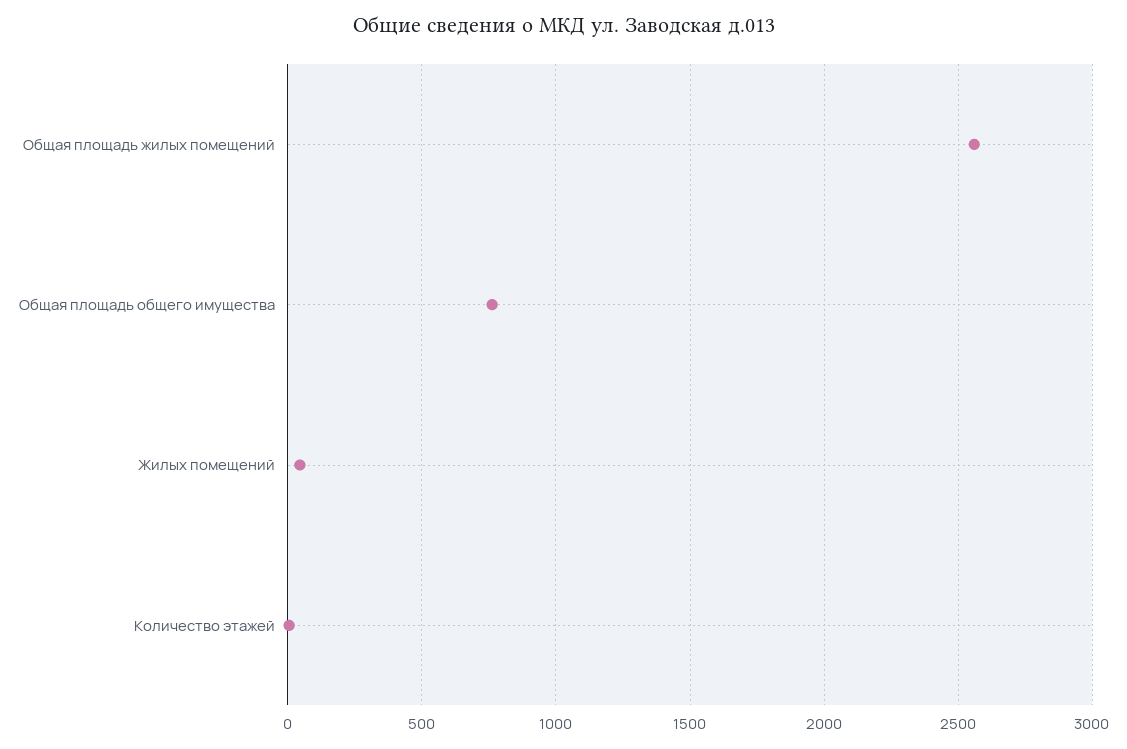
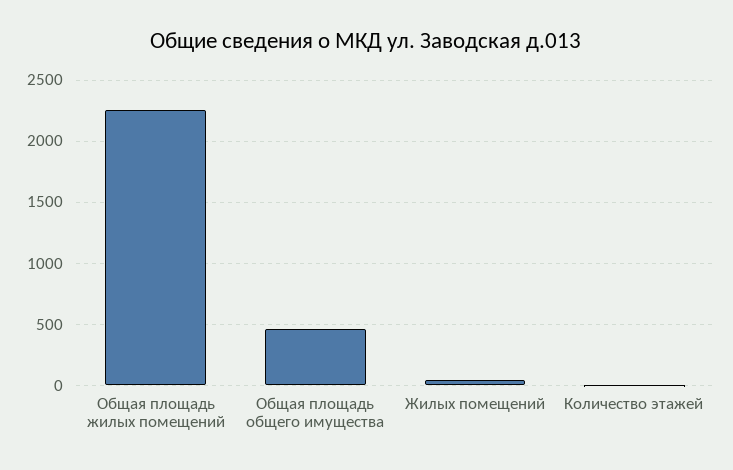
  {
-   "Общая площадь жилых помещений": 2550,
+   "Общая площадь жилых помещений": 2250,
-   "Общая площадь общего имущества": 750,
+   "Общая площадь общего имущества": 450,
    "Жилых помещений": 50,
    "Количество этажей": 0
  }

